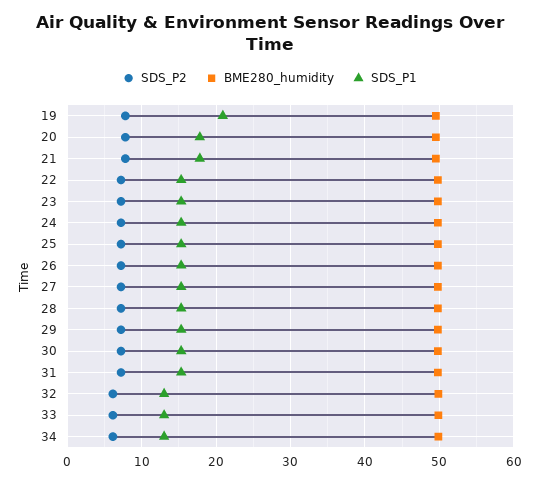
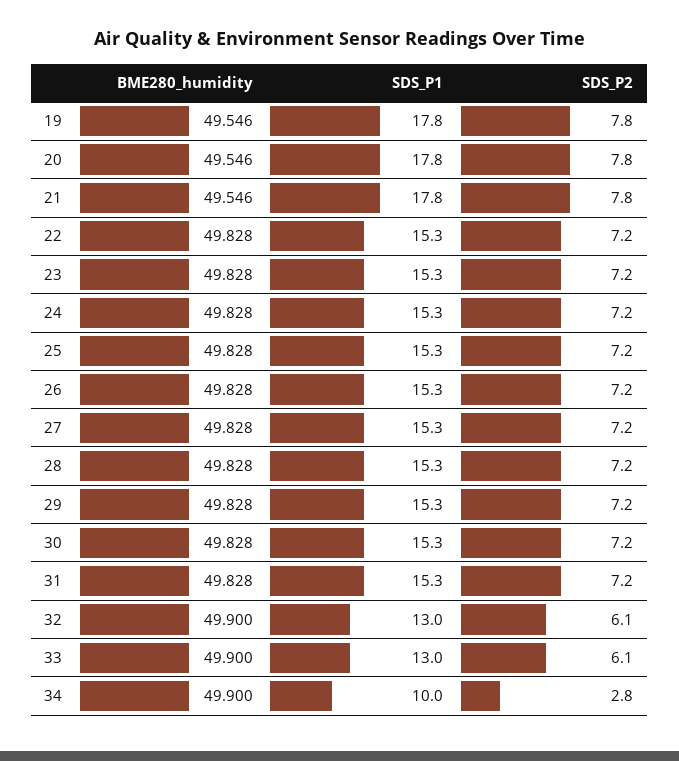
  {
    "SDS_P2": {
      "19": 7.8,
      "20": 7.8,
      "21": 7.8,
      "22": 7.2,
      "23": 7.2,
      "24": 7.2,
      "25": 7.2,
      "26": 7.2,
      "27": 7.2,
      "28": 7.2,
      "29": 7.2,
      "30": 7.2,
      "31": 7.2,
      "32": 6.1,
      "33": 6.1,
-     "34": 6
+     "34": 2.8
    },
    "BME280_humidity": {
      "19": 49.546,
      "20": 49.546,
      "21": 49.546,
      "22": 49.828,
      "23": 49.828,
      "24": 49.828,
      "25": 49.828,
      "26": 49.828,
      "27": 49.828,
      "28": 49.828,
      "29": 49.828,
      "30": 49.828,
      "31": 49.828,
      "32": 49.9,
      "33": 49.9,
      "34": 49.9
    },
    "SDS_P1": {
-     "19": 21,
+     "19": 17.8,
      "20": 17.8,
      "21": 17.8,
      "22": 15.3,
      "23": 15.3,
      "24": 15.3,
      "25": 15.3,
      "26": 15.3,
      "27": 15.3,
      "28": 15.3,
      "29": 15.3,
      "30": 15.3,
      "31": 15.3,
      "32": 13,
      "33": 13,
-     "34": 13
+     "34": 10
    }
  }

